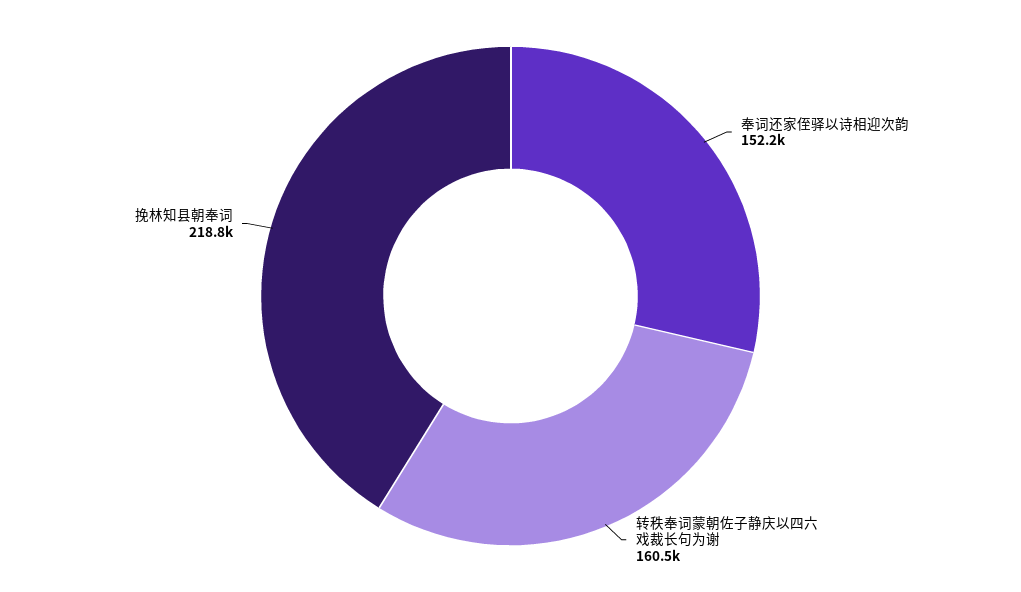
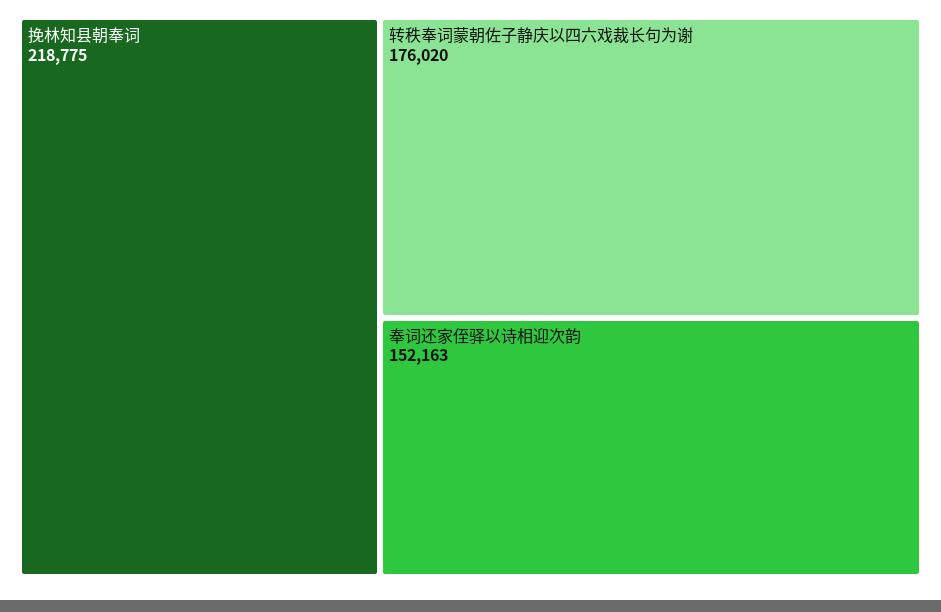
  {
    "奉词还家侄驿以诗相迎次韵": 152163,
-   "转秩奉词蒙朝佐子静庆以四六戏裁长句为谢": 160500,
+   "转秩奉词蒙朝佐子静庆以四六戏裁长句为谢": 176020,
    "挽林知县朝奉词": 218775
  }

